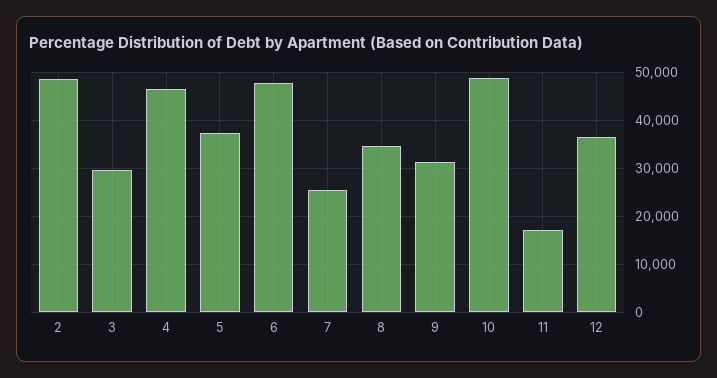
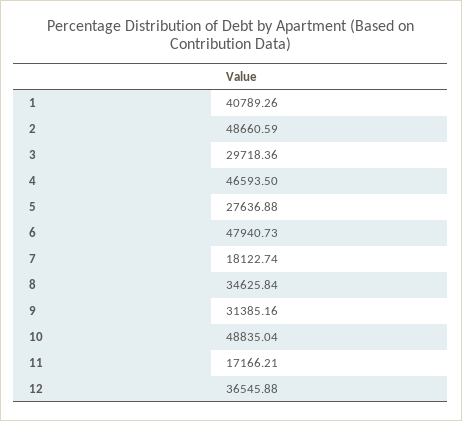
  {
    "2": 48660.59,
    "3": 29718.36,
    "4": 46593.5,
-   "5": 38000,
+   "5": 27636.88,
    "6": 47940.73,
-   "7": 26000,
+   "7": 18122.74,
    "8": 34625.84,
    "9": 31385.16,
    "10": 48835.04,
    "11": 17166.21,
-   "12": 36545.88
+   "12": 36545.88,
+   "1": 40789.26
  }

